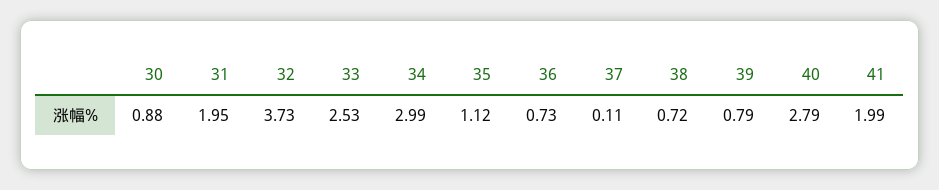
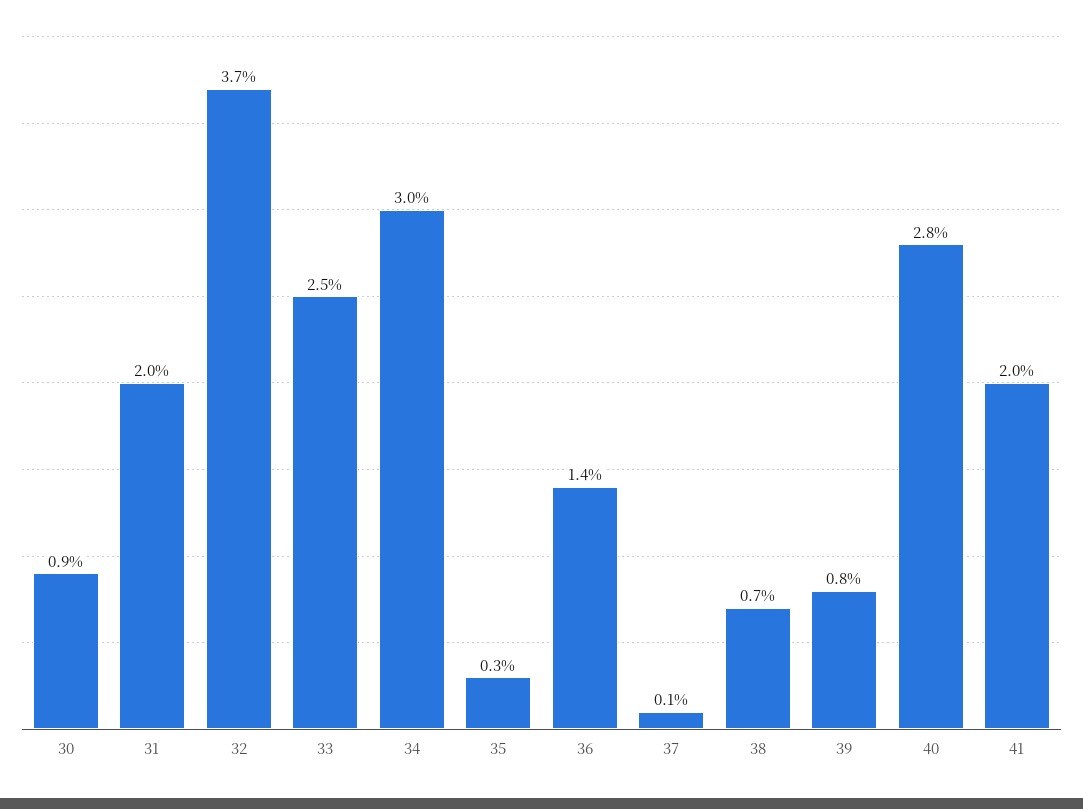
  {
    "30": 0.88,
    "31": 1.95,
    "32": 3.73,
    "33": 2.53,
    "34": 2.99,
-   "35": 1.12,
+   "35": 0.3,
-   "36": 0.73,
+   "36": 1.4,
    "37": 0.11,
    "38": 0.72,
    "39": 0.79,
    "40": 2.79,
    "41": 1.99
  }

